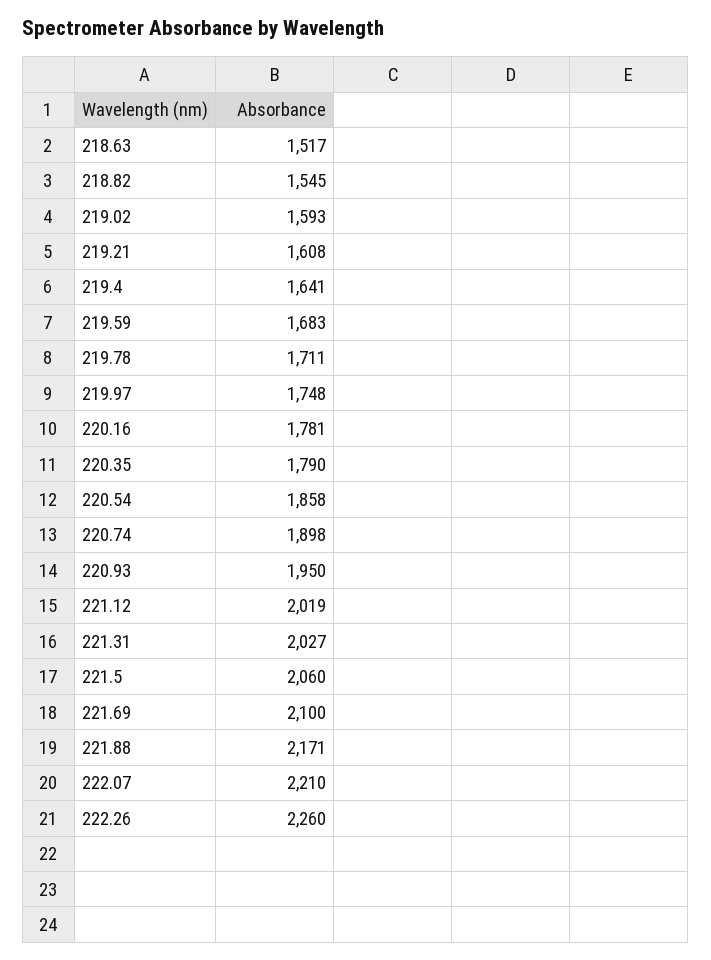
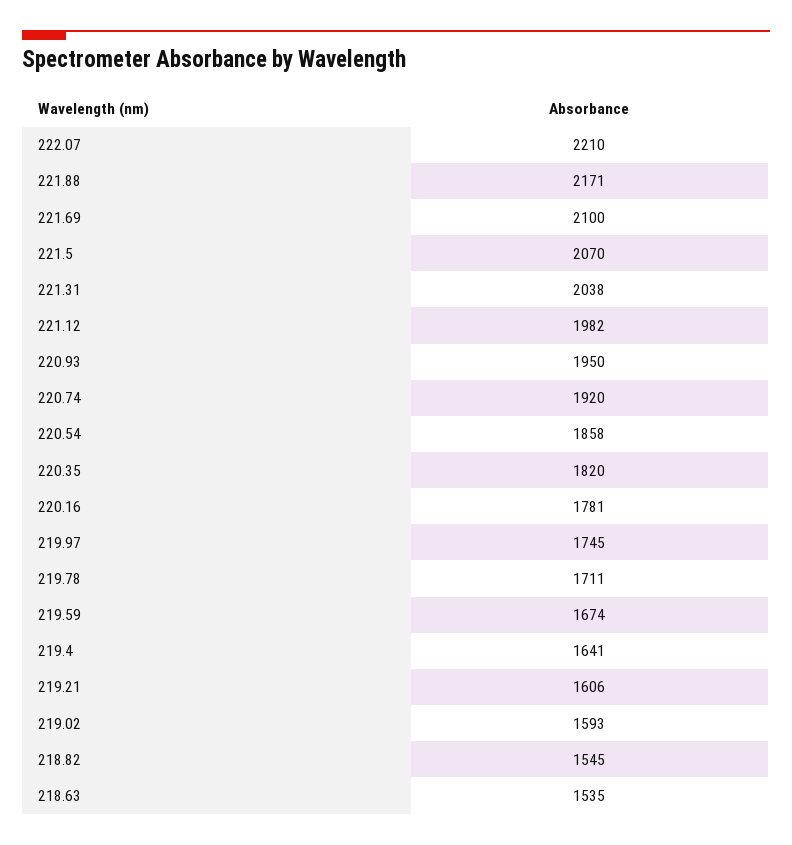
  {
-   "218.63": 1517,
+   "218.63": 1535,
    "218.82": 1545,
    "219.02": 1593,
-   "219.21": 1608,
+   "219.21": 1606,
    "219.4": 1641,
-   "219.59": 1683,
+   "219.59": 1674,
    "219.78": 1711,
-   "219.97": 1748,
+   "219.97": 1745,
    "220.16": 1781,
-   "220.35": 1790,
+   "220.35": 1820,
    "220.54": 1858,
-   "220.74": 1898,
+   "220.74": 1920,
    "220.93": 1950,
-   "221.12": 2019,
+   "221.12": 1982,
-   "221.31": 2027,
+   "221.31": 2038,
-   "221.5": 2060,
+   "221.5": 2070,
    "221.69": 2100,
    "221.88": 2171,
-   "222.07": 2210,
+   "222.07": 2210
-   "222.26": 2260
  }

